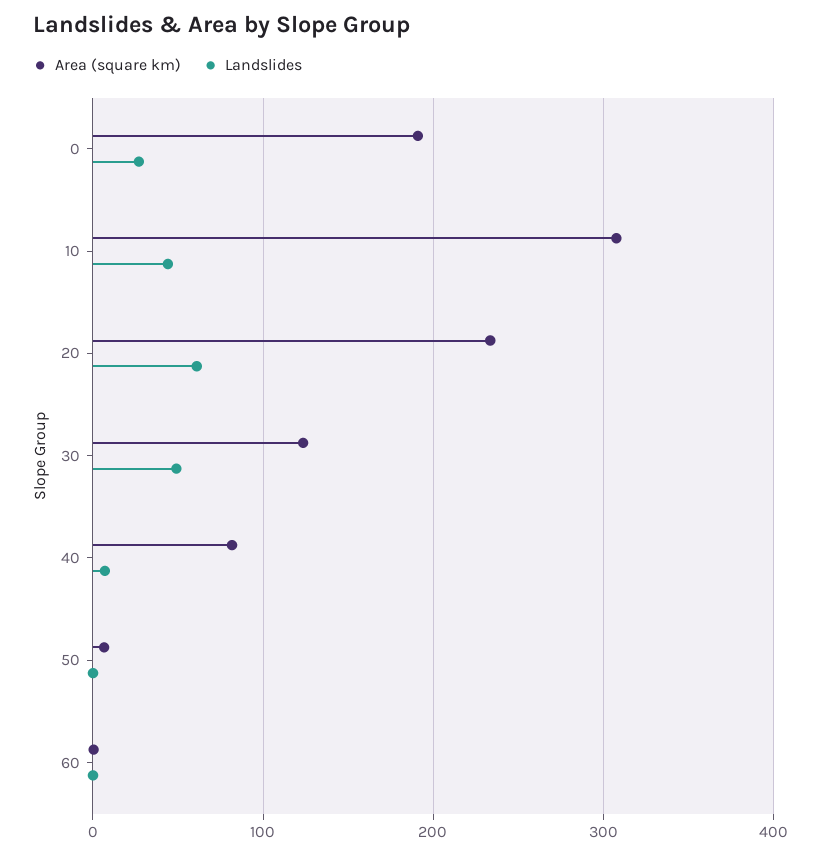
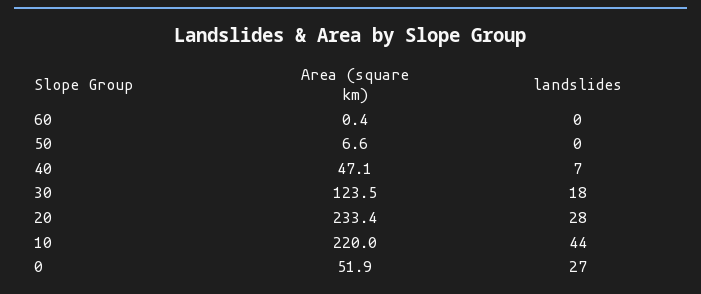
  {
    "Area (square km)": {
-     "0": 190,
+     "0": 51.9,
-     "10": 310,
+     "10": 220,
      "20": 233.4,
      "30": 123.5,
-     "40": 80,
+     "40": 47.1,
      "50": 6.6,
      "60": 0.4
    },
    "Landslides": {
      "0": 27,
      "10": 44,
-     "20": 60,
+     "20": 28,
-     "30": 50,
+     "30": 18,
      "40": 7,
      "50": 0,
      "60": 0
    }
  }

